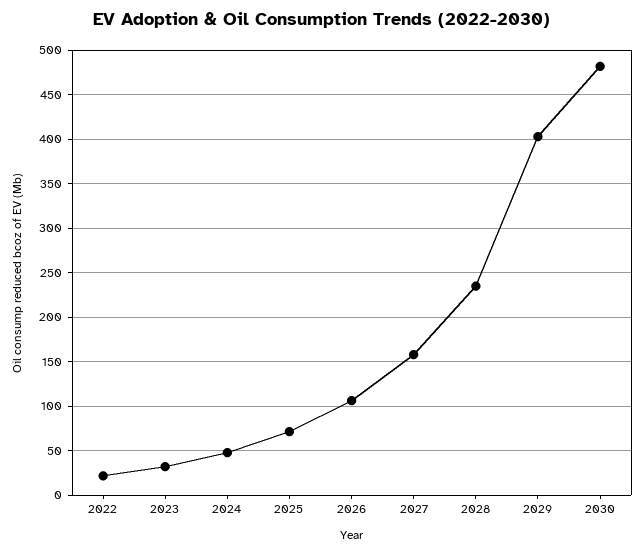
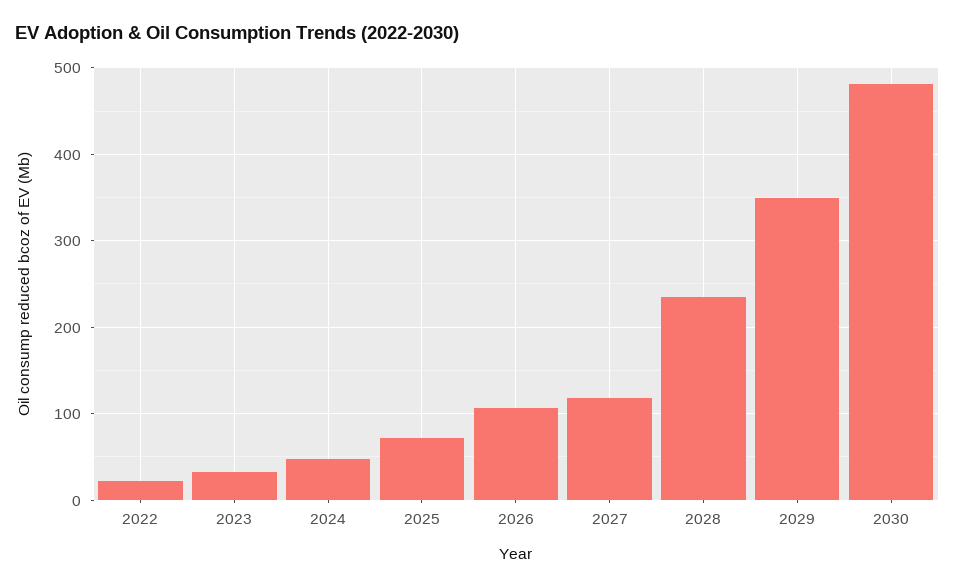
  {
    "2022": 20,
    "2023": 30,
    "2024": 50,
    "2025": 70,
    "2026": 110,
-   "2027": 160,
+   "2027": 120,
    "2028": 230,
-   "2029": 400,
+   "2029": 350,
    "2030": 480
  }

